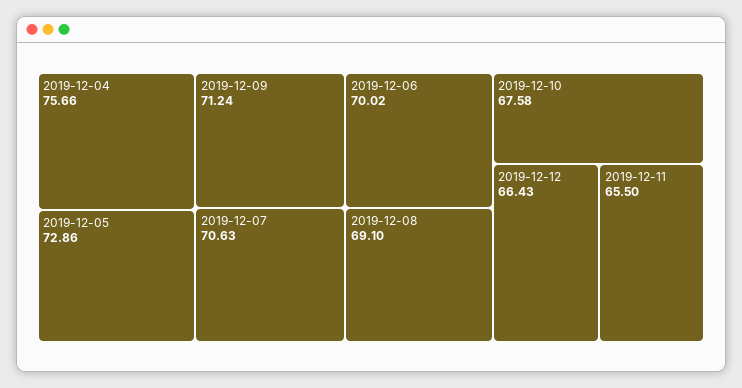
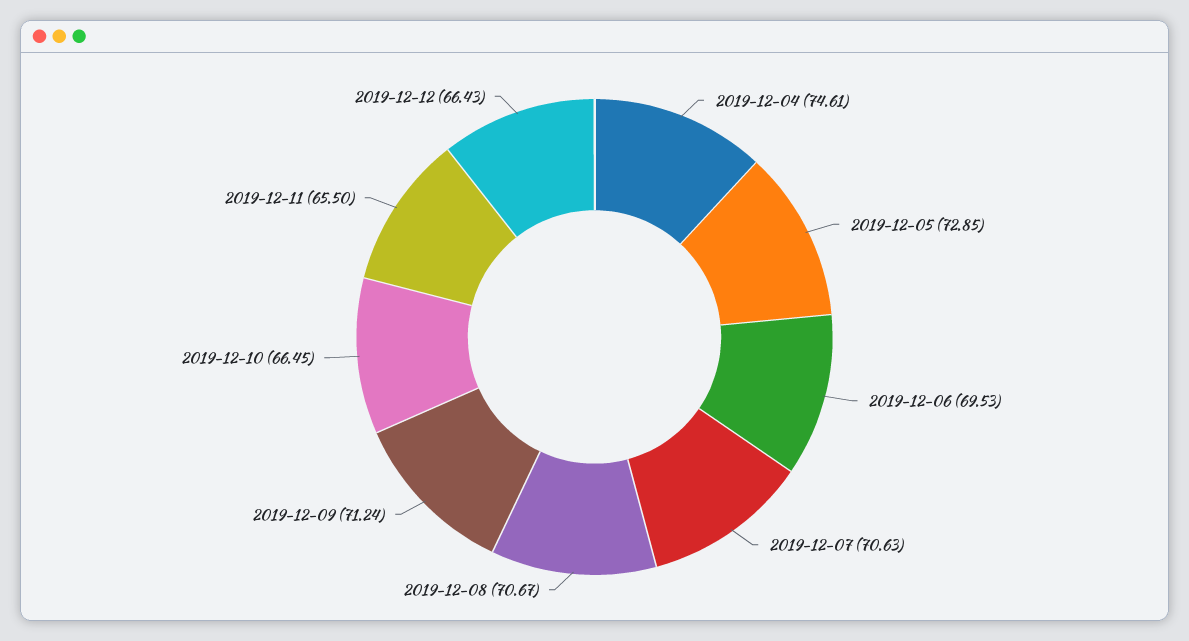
  {
-   "2019-12-04": 75.66,
+   "2019-12-04": 74.61,
-   "2019-12-05": 72.86,
+   "2019-12-05": 72.85,
    "2019-12-09": 71.24,
    "2019-12-07": 70.63,
-   "2019-12-06": 70.02,
+   "2019-12-06": 69.53,
-   "2019-12-08": 69.1,
+   "2019-12-08": 70.67,
-   "2019-12-10": 67.58,
+   "2019-12-10": 66.45,
    "2019-12-12": 66.43,
    "2019-12-11": 65.5
  }

